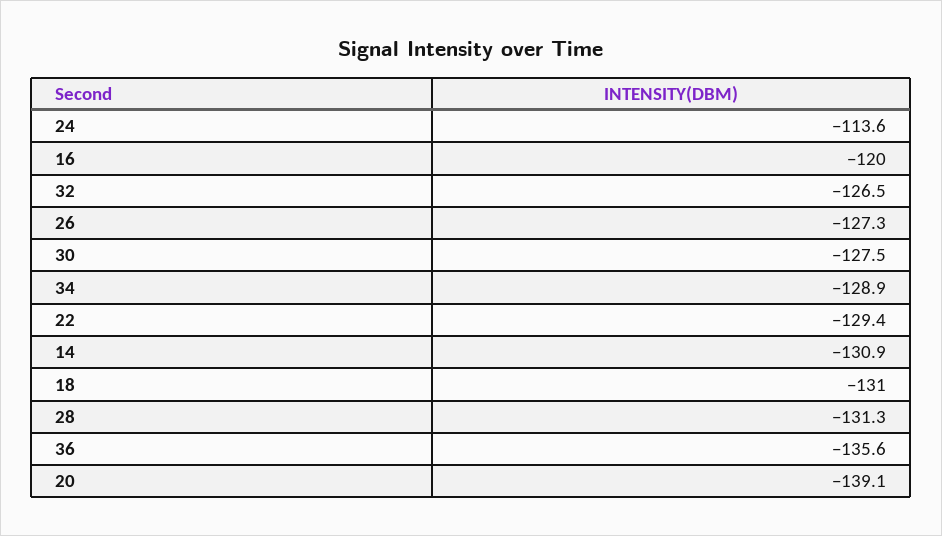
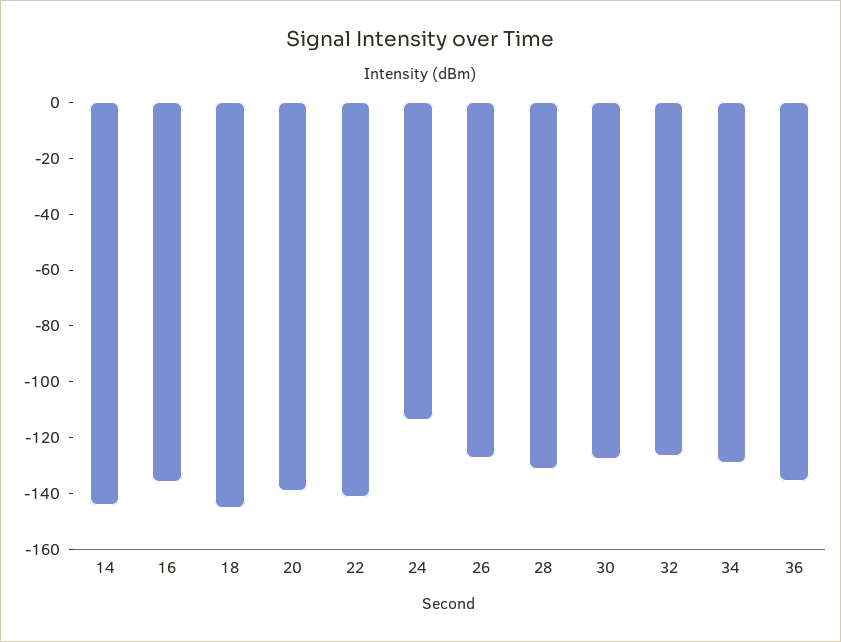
  {
    "24": -113.6,
-   "16": -120,
+   "16": -135,
    "32": -126.5,
    "26": -127.3,
    "30": -127.5,
    "34": -128.9,
-   "22": -129.4,
+   "22": -140,
-   "14": -130.9,
+   "14": -145,
-   "18": -131,
+   "18": -145,
    "28": -131.3,
    "36": -135.6,
    "20": -139.1
  }

